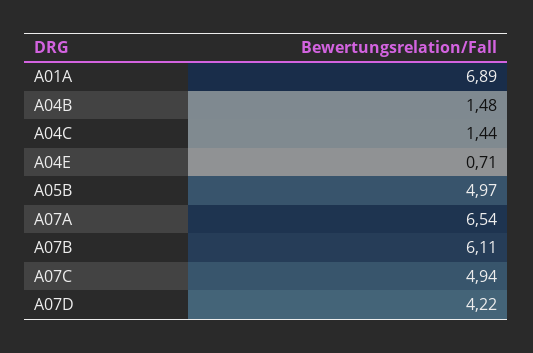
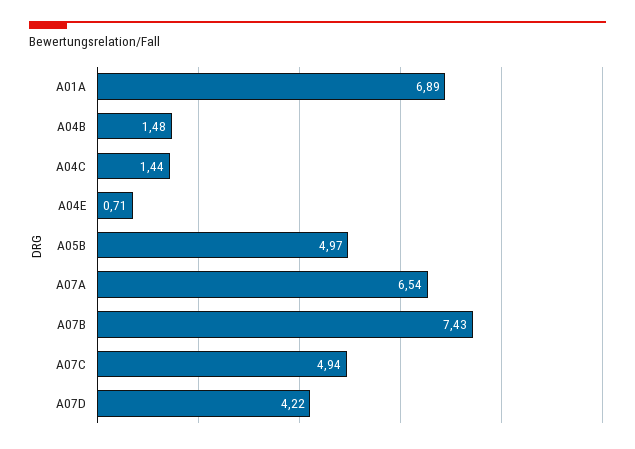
  {
    "A01A": 6.89,
    "A04B": 1.48,
    "A04C": 1.44,
    "A04E": 0.71,
    "A05B": 4.97,
    "A07A": 6.54,
-   "A07B": 6.11,
+   "A07B": 7.43,
    "A07C": 4.94,
    "A07D": 4.22
  }

